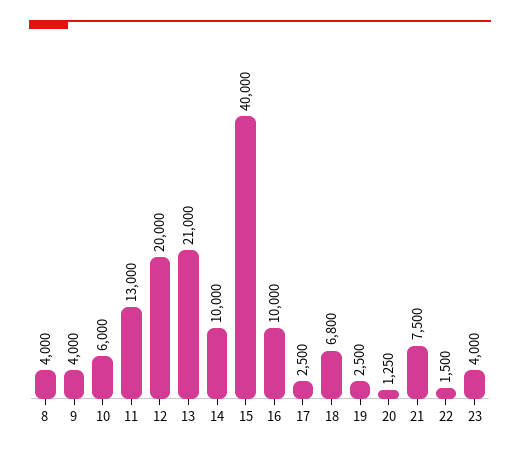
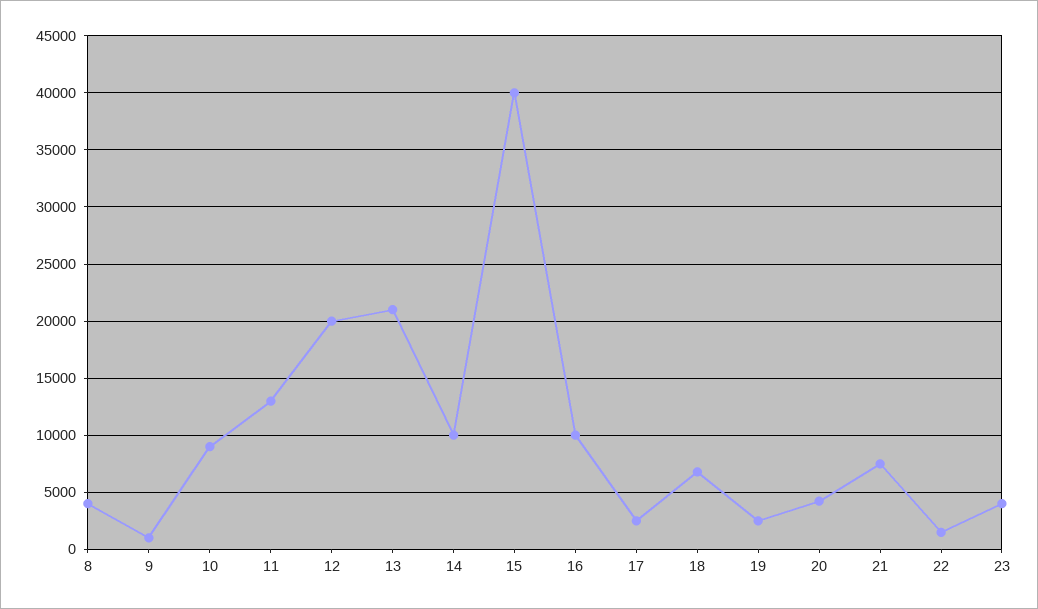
  {
    "8": 4000,
-   "9": 4000,
+   "9": 1000,
-   "10": 6000,
+   "10": 9000,
    "11": 13000,
    "12": 20000,
    "13": 21000,
    "14": 10000,
    "15": 40000,
    "16": 10000,
    "17": 2500,
    "18": 6800,
    "19": 2500,
-   "20": 1250,
+   "20": 4000,
    "21": 7500,
    "22": 1500,
    "23": 4000
  }

